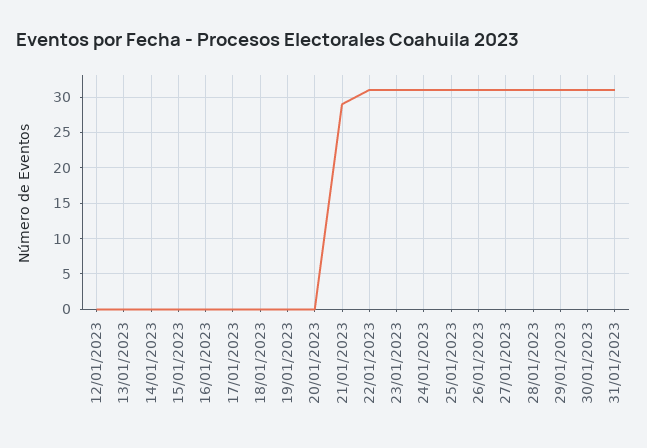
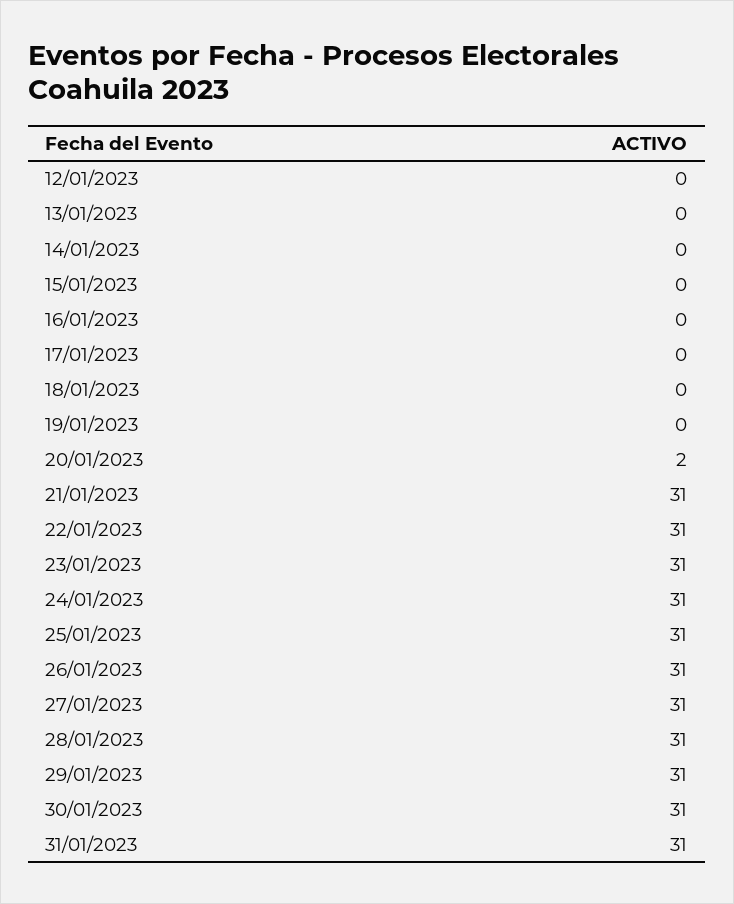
  {
    "12/01/2023": 0,
    "13/01/2023": 0,
    "14/01/2023": 0,
    "15/01/2023": 0,
    "16/01/2023": 0,
    "17/01/2023": 0,
    "18/01/2023": 0,
    "19/01/2023": 0,
-   "20/01/2023": 0,
+   "20/01/2023": 2,
-   "21/01/2023": 29,
+   "21/01/2023": 31,
    "22/01/2023": 31,
    "23/01/2023": 31,
    "24/01/2023": 31,
    "25/01/2023": 31,
    "26/01/2023": 31,
    "27/01/2023": 31,
    "28/01/2023": 31,
    "29/01/2023": 31,
    "30/01/2023": 31,
    "31/01/2023": 31
  }

